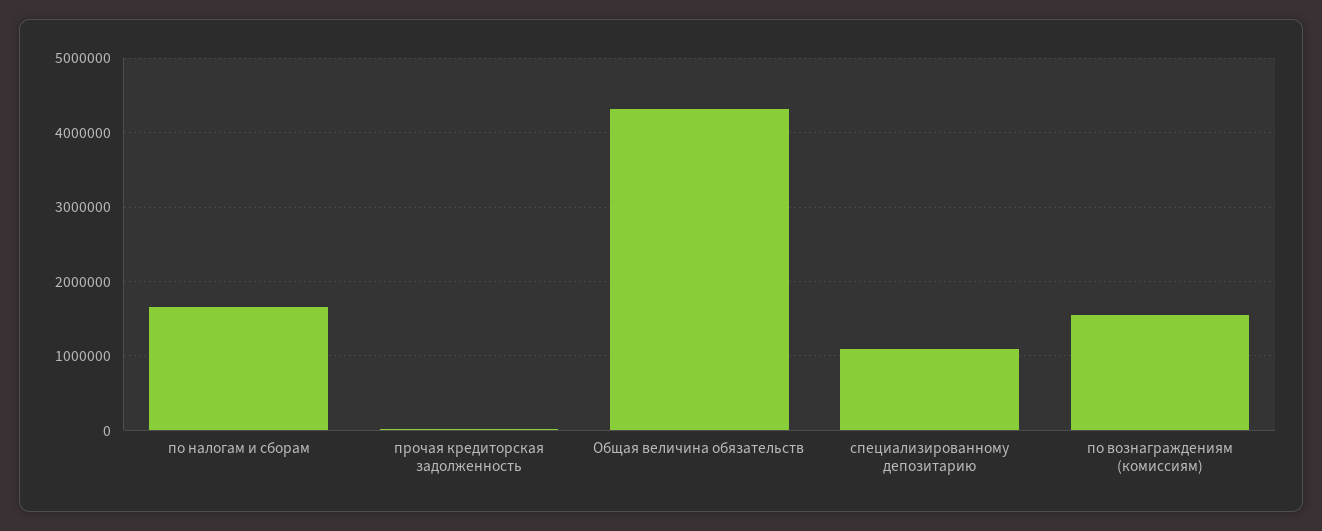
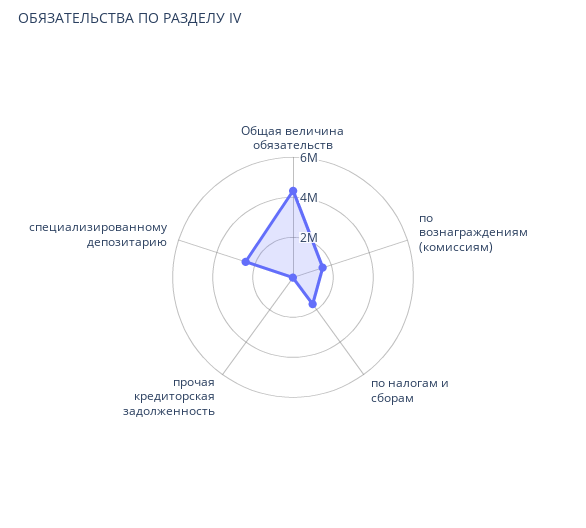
  {
    "по налогам и сборам": 1700000,
    "прочая кредиторская задолженность": 0,
    "Общая величина обязательств": 4300000,
-   "специализированному депозитарию": 1100000,
+   "специализированному депозитарию": 2500000,
    "по вознаграждениям (комиссиям)": 1600000
  }

